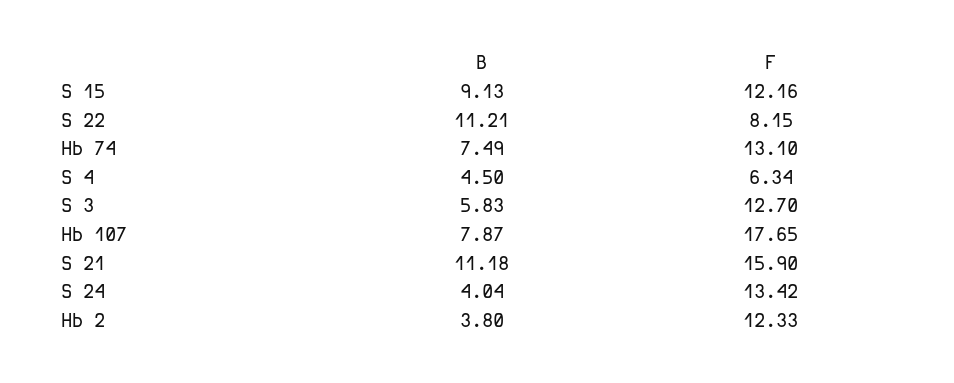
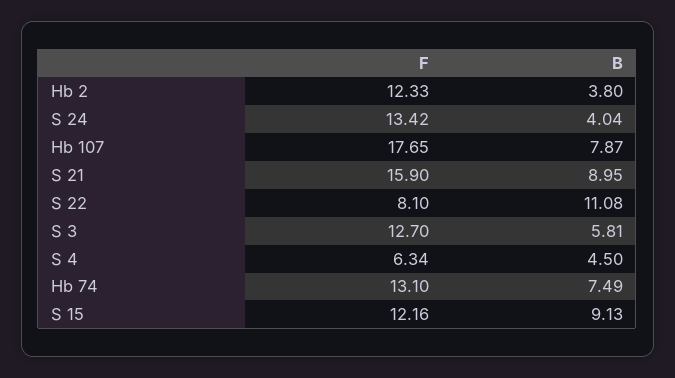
  {
    "B": {
      "S 15": 9.13,
-     "S 22": 11.21,
+     "S 22": 11.08,
      "Hb 74": 7.49,
      "S 4": 4.5,
-     "S 3": 5.83,
+     "S 3": 5.81,
      "Hb 107": 7.87,
-     "S 21": 11.18,
+     "S 21": 8.95,
      "S 24": 4.04,
      "Hb 2": 3.8
    },
    "F": {
      "S 15": 12.16,
-     "S 22": 8.15,
+     "S 22": 8.1,
      "Hb 74": 13.1,
      "S 4": 6.34,
      "S 3": 12.7,
      "Hb 107": 17.65,
      "S 21": 15.9,
      "S 24": 13.42,
      "Hb 2": 12.33
    }
  }

